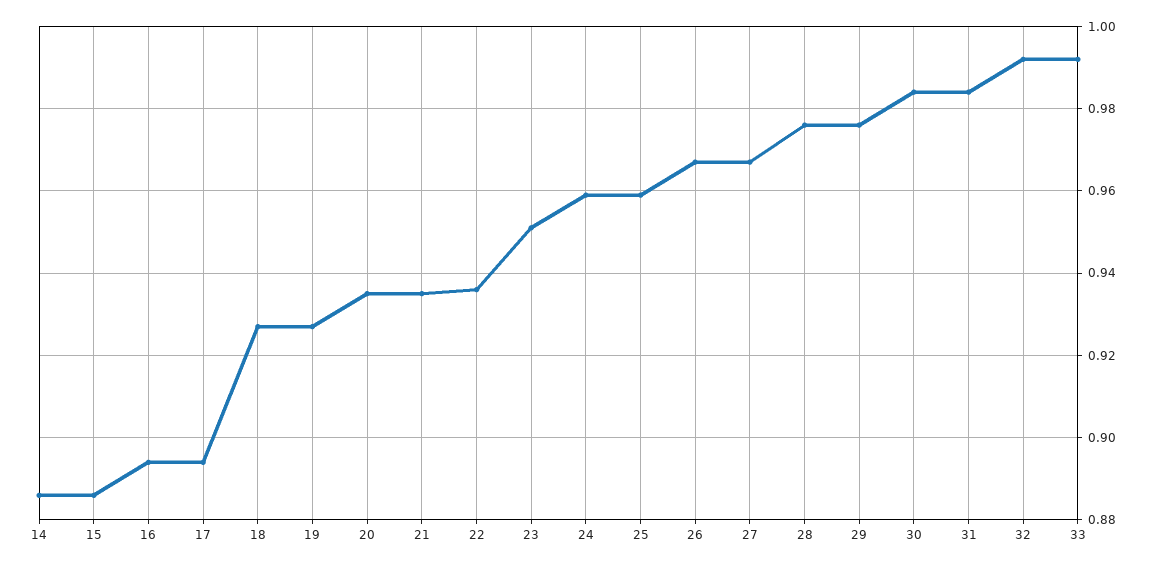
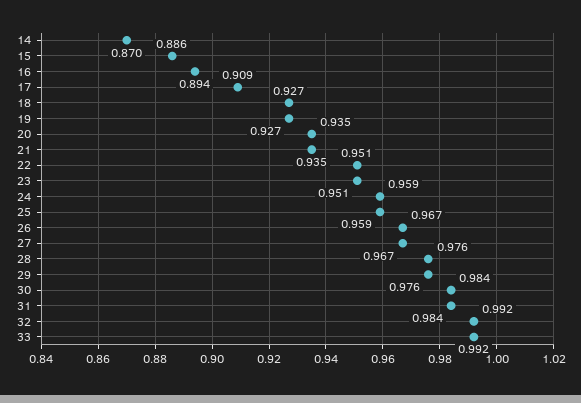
  {
-   "14": 0.885,
+   "14": 0.87,
    "15": 0.886,
    "16": 0.894,
-   "17": 0.895,
+   "17": 0.909,
    "18": 0.927,
    "19": 0.927,
    "20": 0.935,
    "21": 0.935,
-   "22": 0.935,
+   "22": 0.951,
    "23": 0.951,
    "24": 0.959,
    "25": 0.959,
    "26": 0.967,
    "27": 0.967,
    "28": 0.976,
    "29": 0.976,
    "30": 0.984,
    "31": 0.984,
    "32": 0.992,
    "33": 0.992
  }

